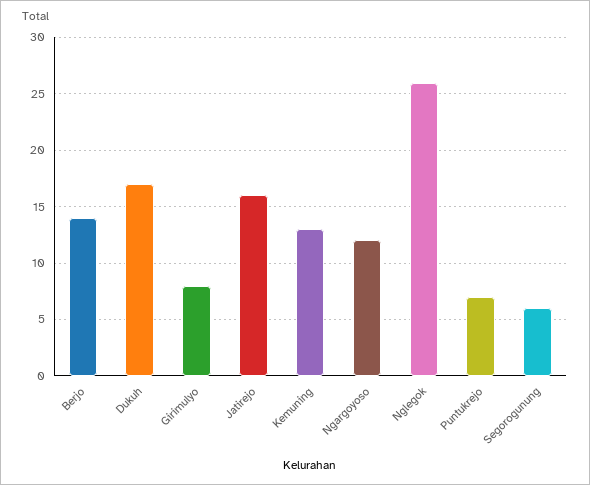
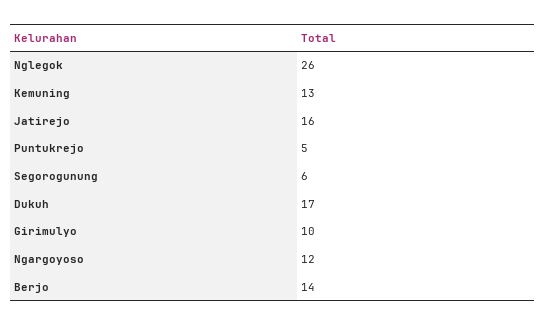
  {
    "Berjo": 14,
    "Dukuh": 17,
-   "Girimulyo": 8,
+   "Girimulyo": 10,
    "Jatirejo": 16,
    "Kemuning": 13,
    "Ngargoyoso": 12,
    "Nglegok": 26,
-   "Puntukrejo": 7,
+   "Puntukrejo": 5,
    "Segorogunung": 6
  }

